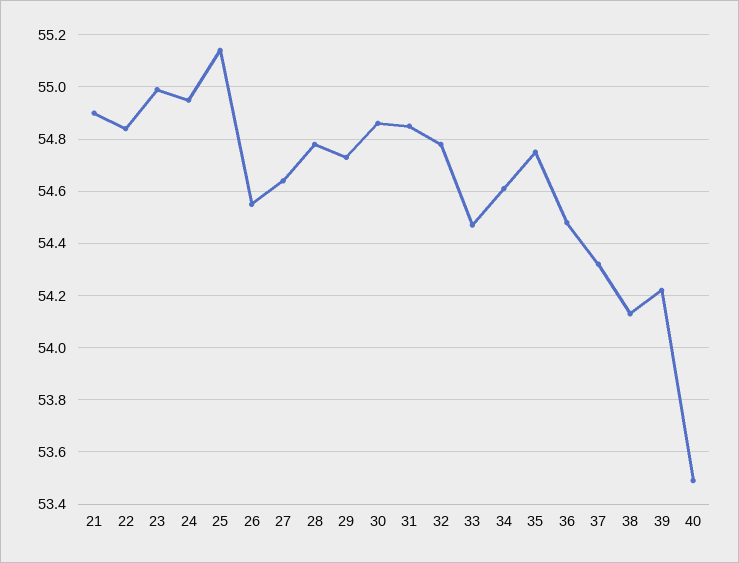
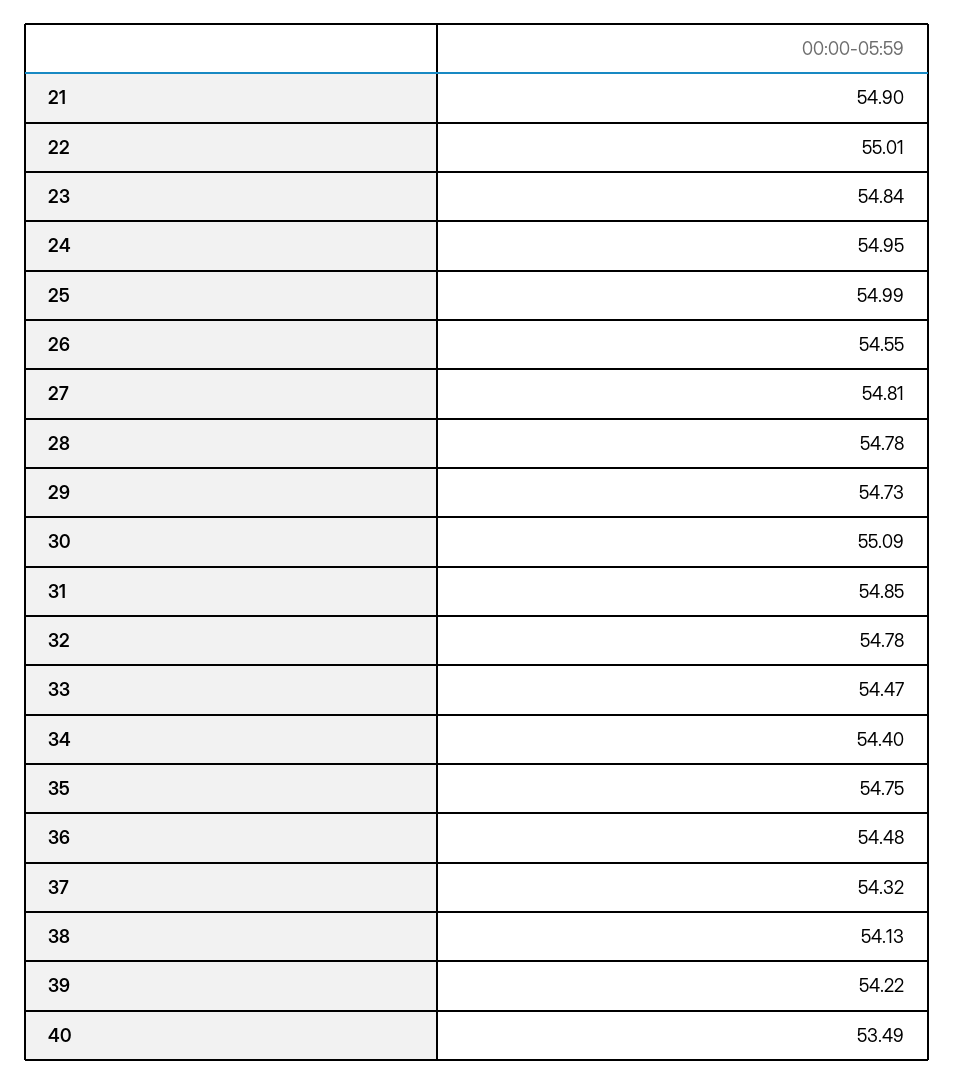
  {
    "21": 54.9,
-   "22": 54.85,
+   "22": 55.01,
-   "23": 55,
+   "23": 54.84,
    "24": 54.95,
-   "25": 55.15,
+   "25": 54.99,
    "26": 54.55,
-   "27": 54.65,
+   "27": 54.81,
    "28": 54.78,
    "29": 54.73,
-   "30": 54.85,
+   "30": 55.09,
    "31": 54.85,
    "32": 54.78,
    "33": 54.47,
-   "34": 54.6,
+   "34": 54.4,
    "35": 54.75,
    "36": 54.48,
    "37": 54.32,
    "38": 54.13,
    "39": 54.22,
    "40": 53.49
  }

